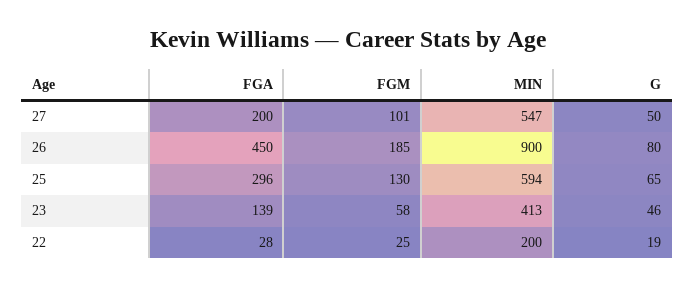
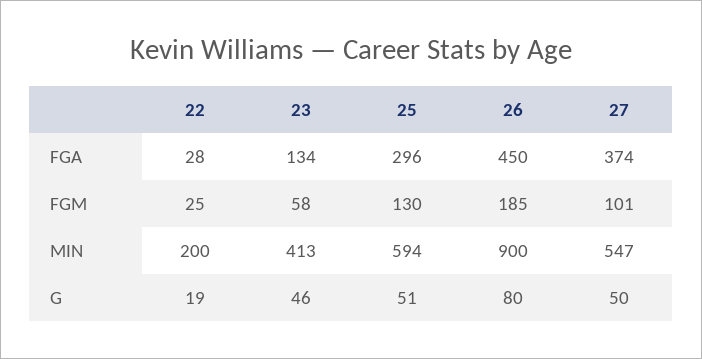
  {
    "FGA": {
-     "27": 200,
+     "27": 374,
      "26": 450,
      "25": 296,
-     "23": 139,
+     "23": 134,
      "22": 28
    },
    "FGM": {
      "27": 101,
      "26": 185,
      "25": 130,
      "23": 58,
      "22": 25
    },
    "MIN": {
      "27": 547,
      "26": 900,
      "25": 594,
      "23": 413,
      "22": 200
    },
    "G": {
      "27": 50,
      "26": 80,
-     "25": 65,
+     "25": 51,
      "23": 46,
      "22": 19
    }
  }

